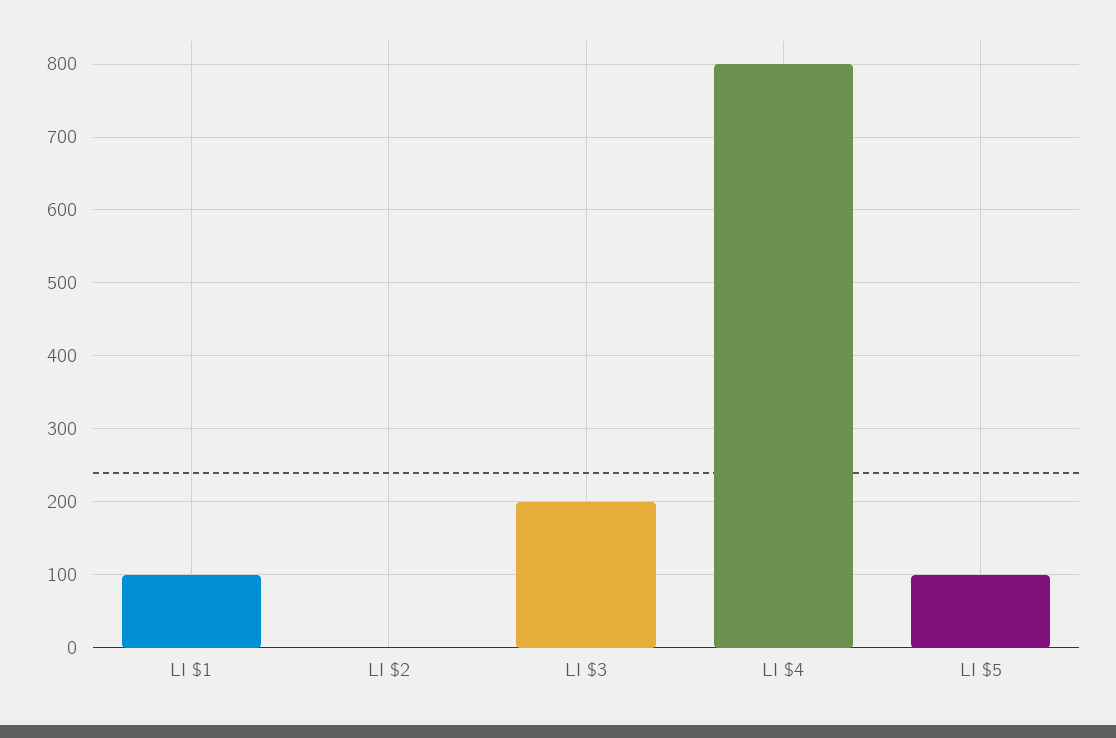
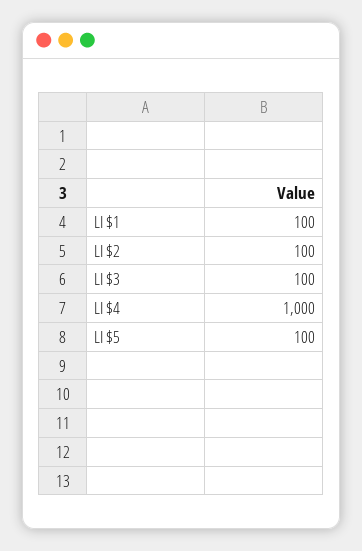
  {
    "LI $1": 100,
-   "LI $2": 0,
+   "LI $2": 100,
-   "LI $3": 200,
+   "LI $3": 100,
-   "LI $4": 800,
+   "LI $4": 1000,
    "LI $5": 100
  }

